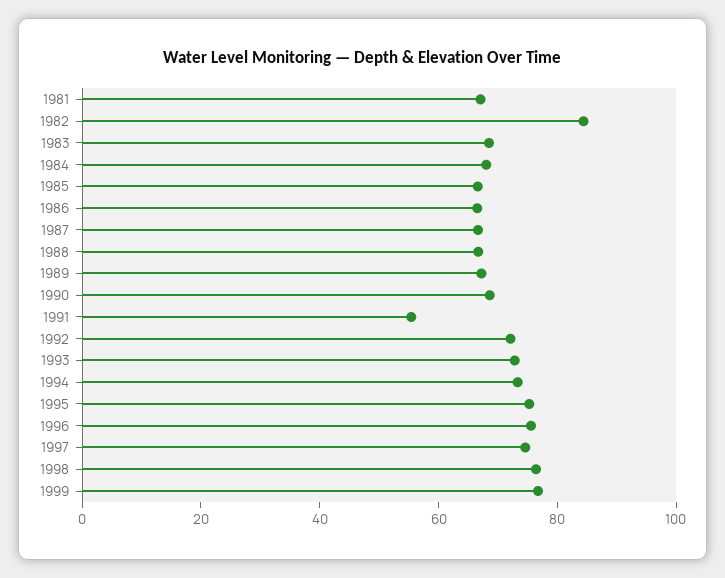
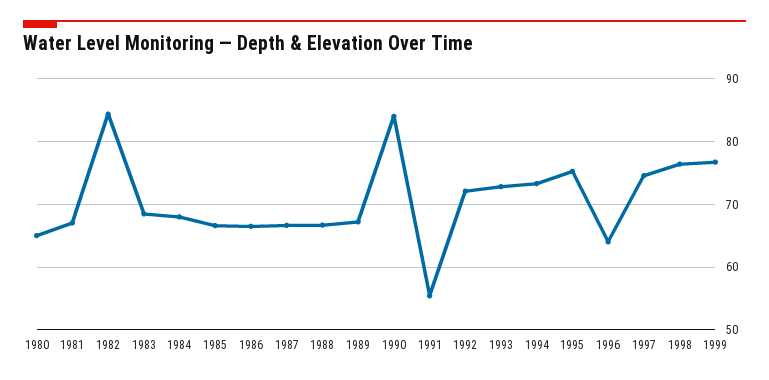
  {
    "1981": 67,
    "1982": 84,
    "1983": 68,
    "1984": 68,
    "1985": 67,
    "1986": 67,
    "1987": 67,
    "1988": 67,
    "1989": 67,
-   "1990": 70,
+   "1990": 84,
    "1991": 55,
    "1992": 72,
    "1993": 73,
    "1994": 73,
    "1995": 75,
-   "1996": 75,
+   "1996": 64,
    "1997": 75,
    "1998": 76,
-   "1999": 77
+   "1999": 77,
+   "1980": 65
  }

